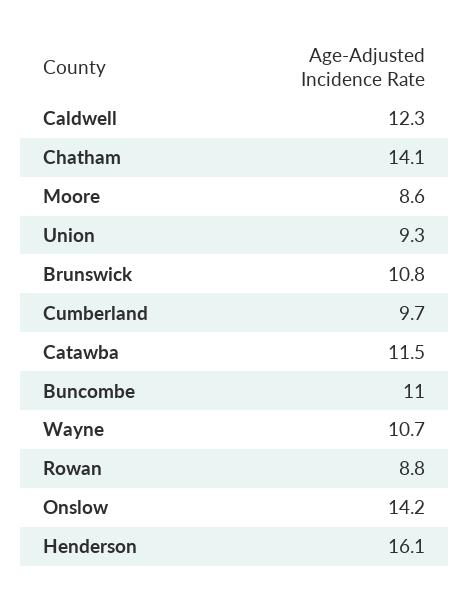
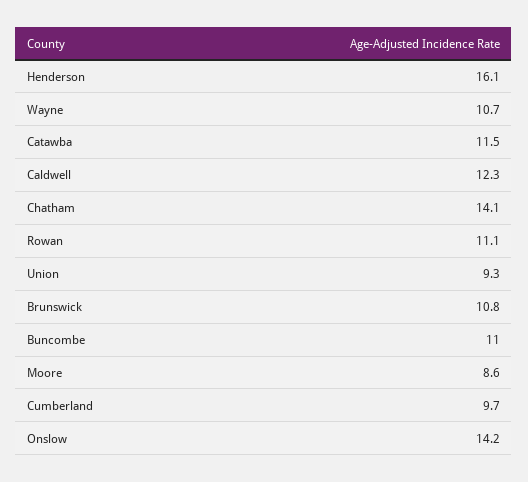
  {
    "Caldwell": 12.3,
    "Chatham": 14.1,
    "Moore": 8.6,
    "Union": 9.3,
    "Brunswick": 10.8,
    "Cumberland": 9.7,
    "Catawba": 11.5,
    "Buncombe": 11,
    "Wayne": 10.7,
-   "Rowan": 8.8,
+   "Rowan": 11.1,
    "Onslow": 14.2,
    "Henderson": 16.1
  }

